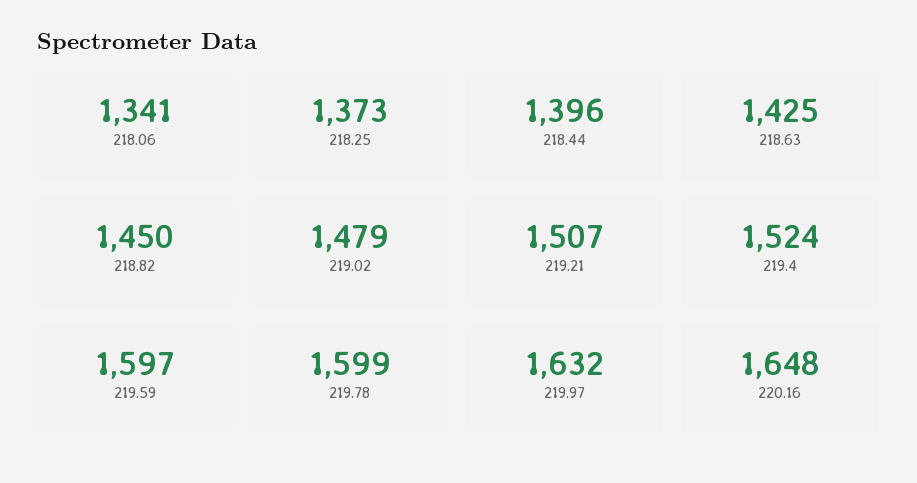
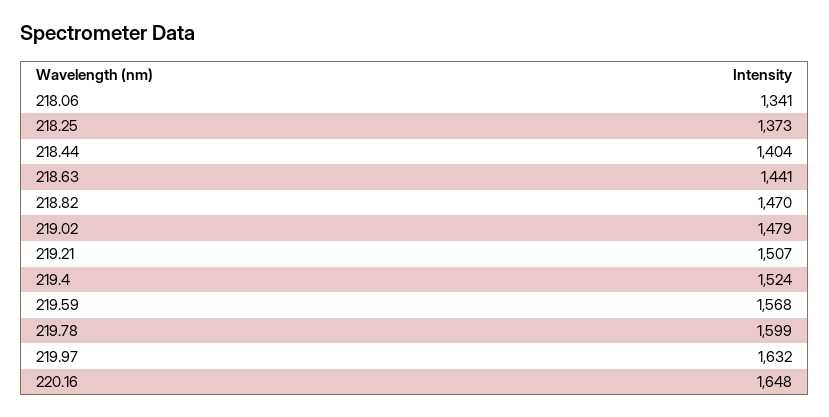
  {
    "218.06": 1341,
    "218.25": 1373,
-   "218.44": 1396,
+   "218.44": 1404,
-   "218.63": 1425,
+   "218.63": 1441,
-   "218.82": 1450,
+   "218.82": 1470,
    "219.02": 1479,
    "219.21": 1507,
    "219.4": 1524,
-   "219.59": 1597,
+   "219.59": 1568,
    "219.78": 1599,
    "219.97": 1632,
    "220.16": 1648
  }

